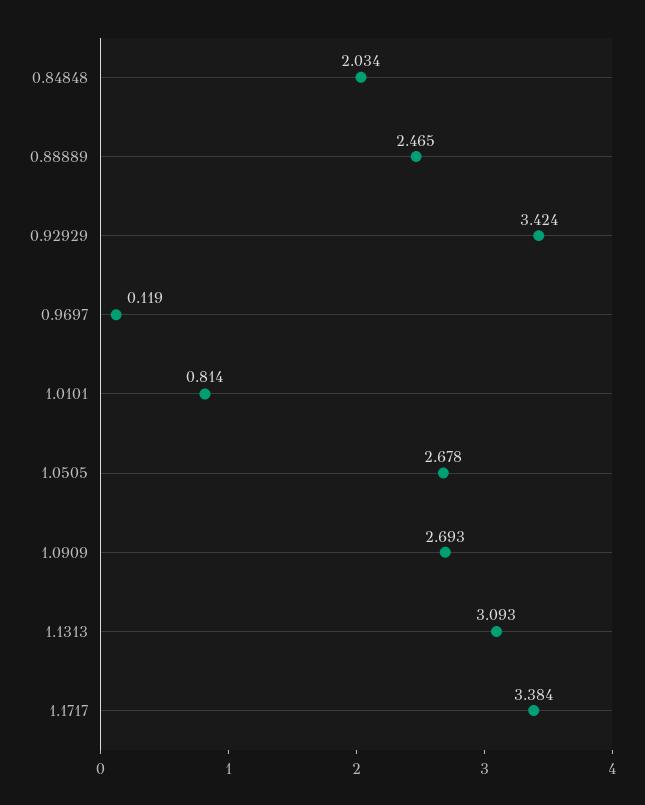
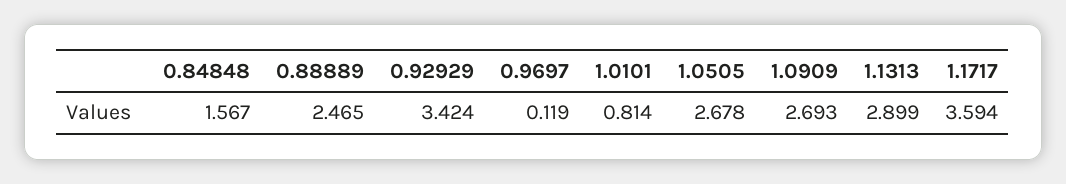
  {
-   "0.84848": 2.034,
+   "0.84848": 1.567,
    "0.88889": 2.465,
    "0.92929": 3.424,
    "0.9697": 0.119,
    "1.0101": 0.814,
    "1.0505": 2.678,
    "1.0909": 2.693,
-   "1.1313": 3.093,
+   "1.1313": 2.899,
-   "1.1717": 3.384
+   "1.1717": 3.594
  }

